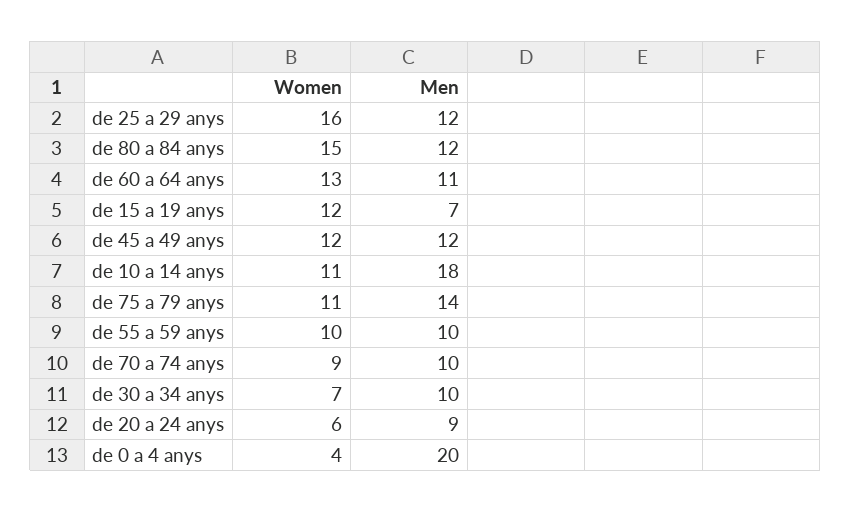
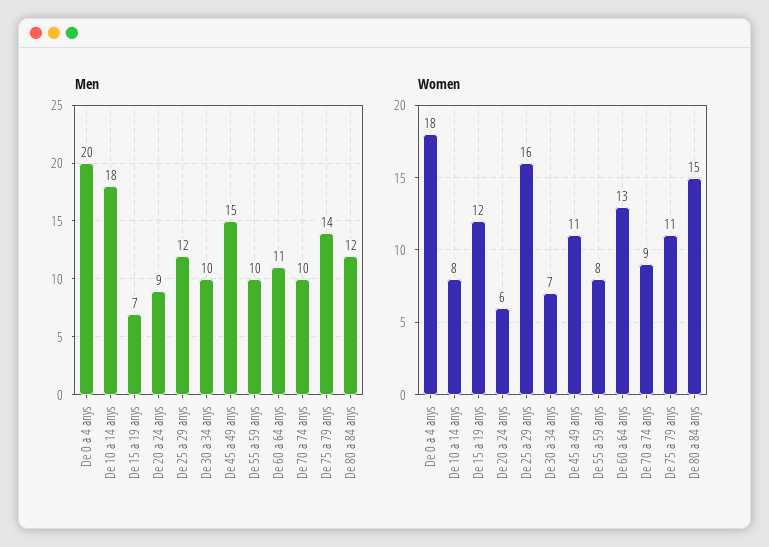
  {
    "Women": {
      "de 25 a 29 anys": 16,
      "de 80 a 84 anys": 15,
      "de 60 a 64 anys": 13,
      "de 15 a 19 anys": 12,
-     "de 45 a 49 anys": 12,
+     "de 45 a 49 anys": 11,
-     "de 10 a 14 anys": 11,
+     "de 10 a 14 anys": 8,
      "de 75 a 79 anys": 11,
-     "de 55 a 59 anys": 10,
+     "de 55 a 59 anys": 8,
      "de 70 a 74 anys": 9,
      "de 30 a 34 anys": 7,
      "de 20 a 24 anys": 6,
-     "de 0 a 4 anys": 4
+     "de 0 a 4 anys": 18
    },
    "Men": {
      "de 25 a 29 anys": 12,
      "de 80 a 84 anys": 12,
      "de 60 a 64 anys": 11,
      "de 15 a 19 anys": 7,
-     "de 45 a 49 anys": 12,
+     "de 45 a 49 anys": 15,
      "de 10 a 14 anys": 18,
      "de 75 a 79 anys": 14,
      "de 55 a 59 anys": 10,
      "de 70 a 74 anys": 10,
      "de 30 a 34 anys": 10,
      "de 20 a 24 anys": 9,
      "de 0 a 4 anys": 20
    }
  }

